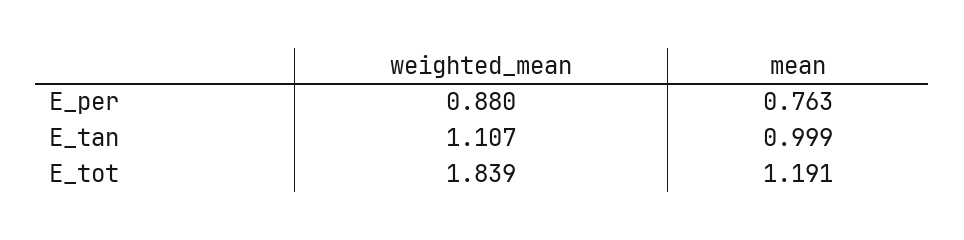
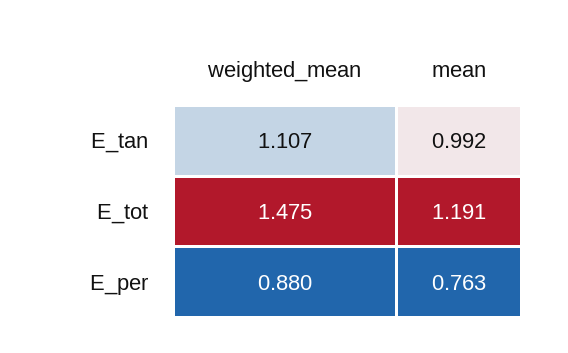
  {
    "weighted_mean": {
      "E_per": 0.88,
      "E_tan": 1.107,
-     "E_tot": 1.839
+     "E_tot": 1.475
    },
    "mean": {
      "E_per": 0.763,
-     "E_tan": 0.999,
+     "E_tan": 0.992,
      "E_tot": 1.191
    }
  }

